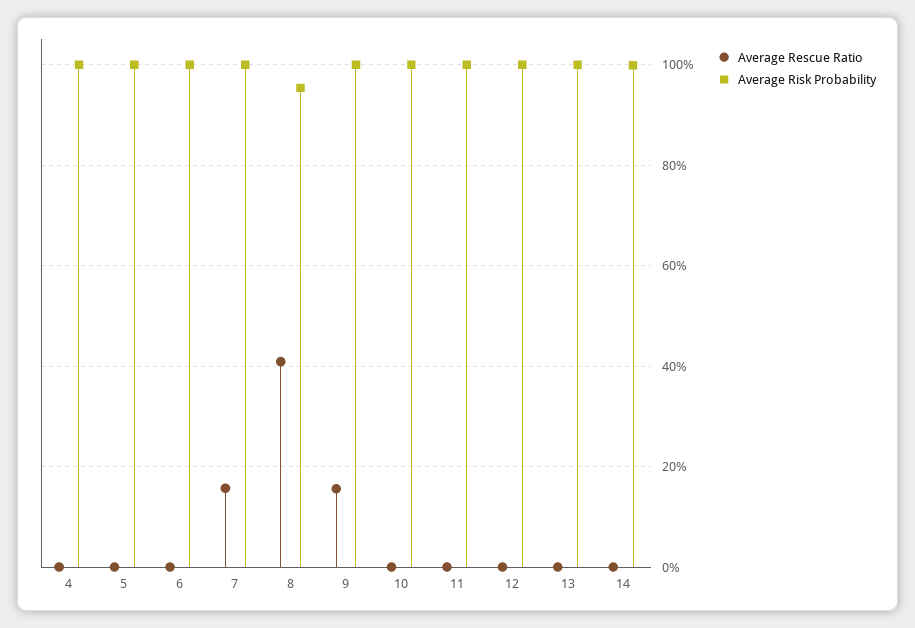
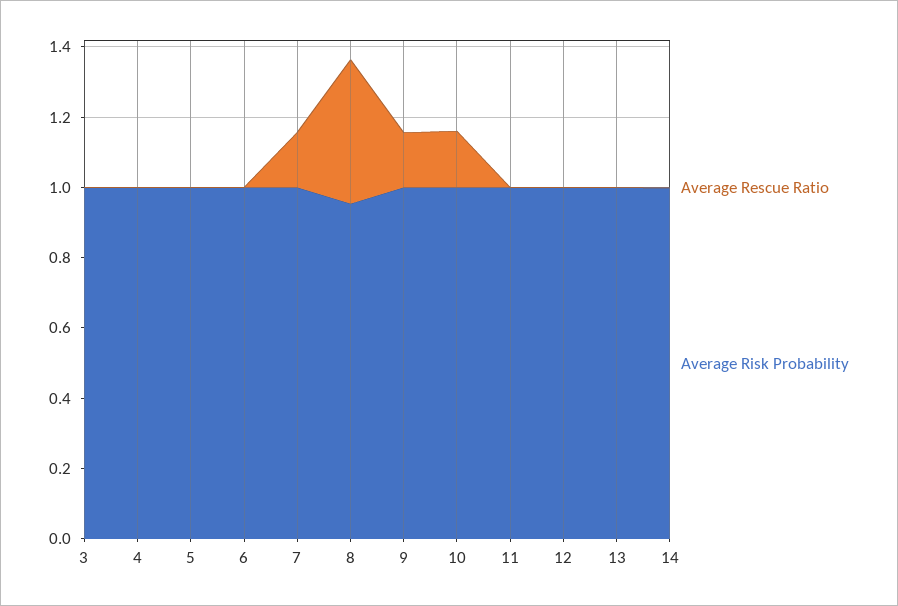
  {
    "Average Rescue Ratio": {
      "4": 0,
      "5": 0,
      "6": 0,
      "7": 0.16,
      "8": 0.4,
      "9": 0.16,
-     "10": 0,
+     "10": 0.15,
      "11": 0,
      "12": 0,
      "13": 0,
-     "14": 0
+     "14": 0,
+     "3": 0
    },
    "Average Risk Probability": {
      "4": 1,
      "5": 1,
      "6": 1,
      "7": 1,
      "8": 0.96,
      "9": 1,
      "10": 1,
      "11": 1,
      "12": 1,
      "13": 1,
-     "14": 1
+     "14": 1,
+     "3": 1
    }
  }

